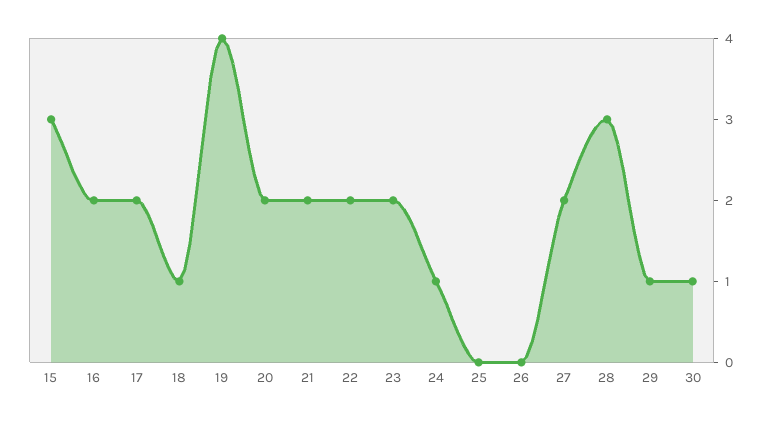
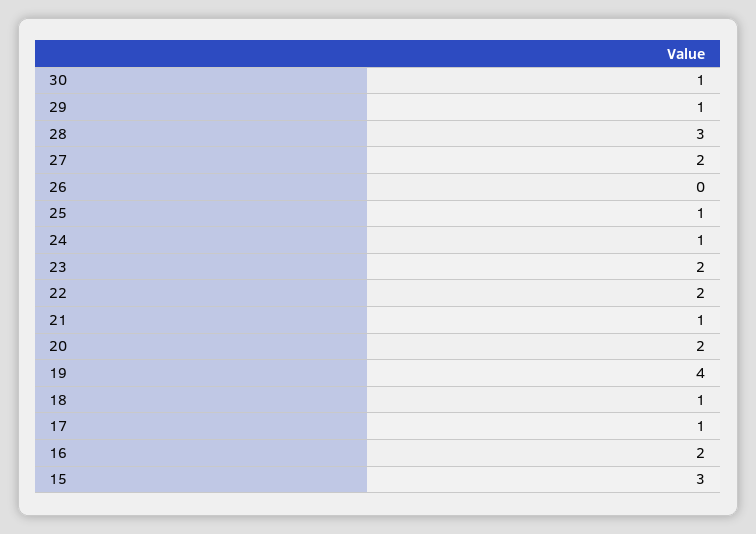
  {
    "15": 3,
    "16": 2,
-   "17": 2,
+   "17": 1,
    "18": 1,
    "19": 4,
    "20": 2,
-   "21": 2,
+   "21": 1,
    "22": 2,
    "23": 2,
    "24": 1,
-   "25": 0,
+   "25": 1,
    "26": 0,
    "27": 2,
    "28": 3,
    "29": 1,
    "30": 1
  }

